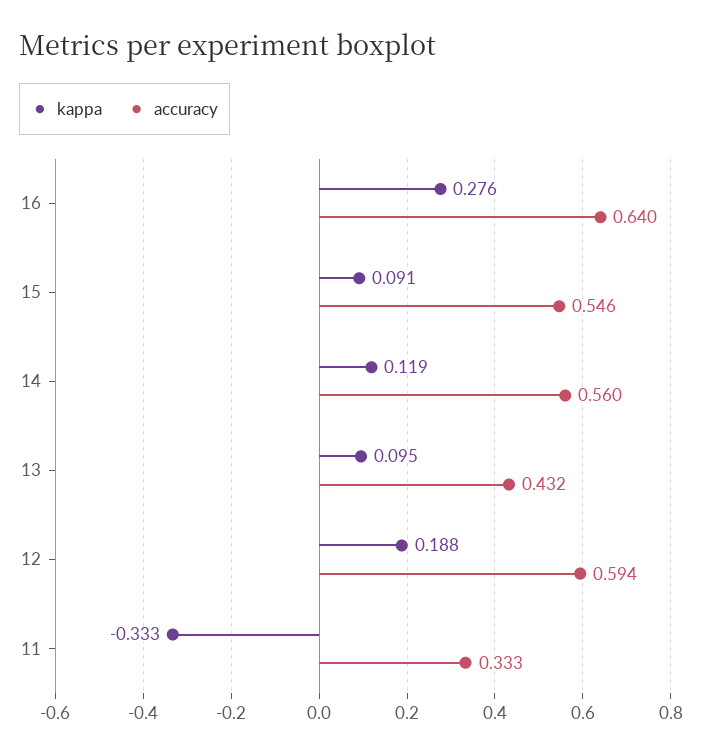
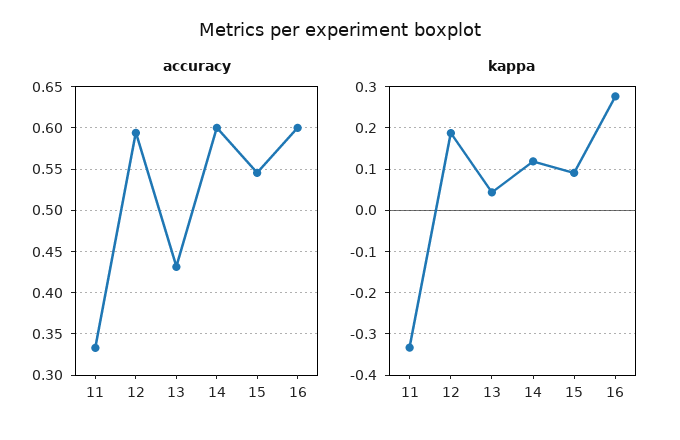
  {
    "kappa": {
      "16": 0.276,
      "15": 0.091,
      "14": 0.119,
-     "13": 0.095,
+     "13": 0.04,
      "12": 0.188,
      "11": -0.333
    },
    "accuracy": {
-     "16": 0.64,
+     "16": 0.6,
      "15": 0.546,
-     "14": 0.56,
+     "14": 0.6,
      "13": 0.432,
      "12": 0.594,
      "11": 0.333
    }
  }

